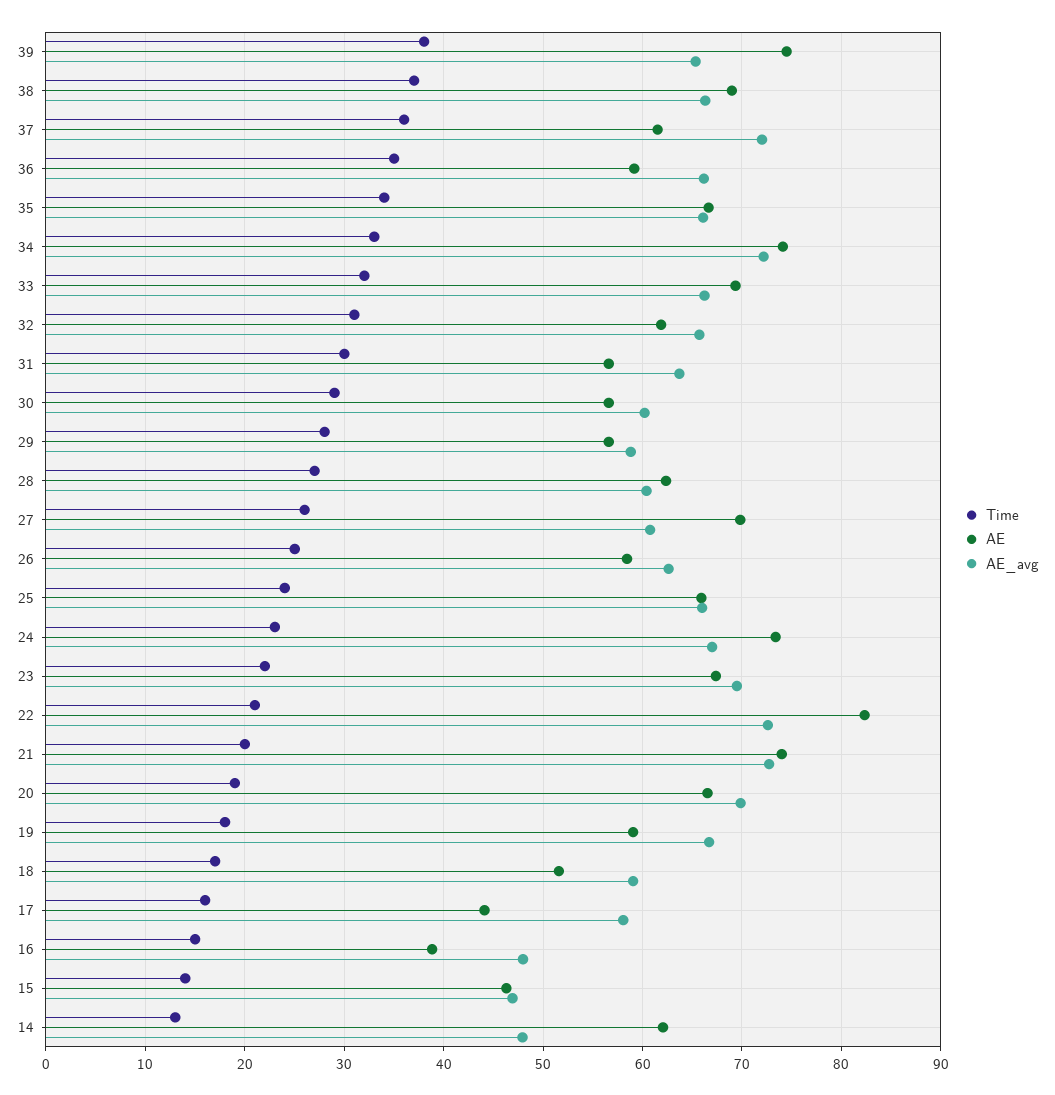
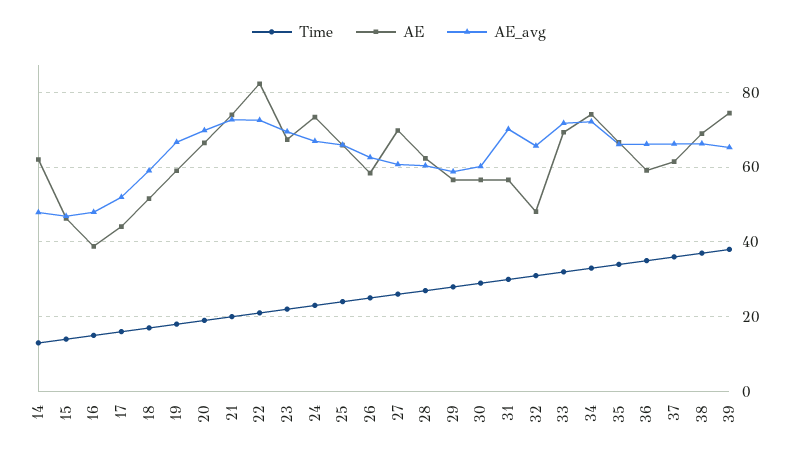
  {
    "Time": {
      "39": 38,
      "38": 37,
      "37": 36,
      "36": 35,
      "35": 34,
      "34": 33,
      "33": 32,
      "32": 31,
      "31": 30,
      "30": 29,
      "29": 28,
      "28": 27,
      "27": 26,
      "26": 25,
      "25": 24,
      "24": 23,
      "23": 22,
      "22": 21,
      "21": 20,
      "20": 19,
      "19": 18,
      "18": 17,
      "17": 16,
      "16": 15,
      "15": 14,
      "14": 13
    },
    "AE": {
      "39": 74,
      "38": 69,
      "37": 62,
      "36": 59,
      "35": 67,
      "34": 74,
      "33": 69,
-     "32": 62,
+     "32": 48,
      "31": 57,
      "30": 57,
      "29": 57,
      "28": 62,
      "27": 70,
      "26": 58,
      "25": 66,
      "24": 73,
      "23": 67,
      "22": 82,
      "21": 74,
      "20": 67,
      "19": 59,
      "18": 52,
      "17": 44,
      "16": 39,
      "15": 46,
      "14": 62
    },
    "AE_avg": {
      "39": 65,
      "38": 66,
-     "37": 72,
+     "37": 66,
      "36": 66,
      "35": 66,
      "34": 72,
-     "33": 66,
+     "33": 72,
      "32": 66,
-     "31": 64,
+     "31": 70,
      "30": 60,
      "29": 59,
      "28": 60,
      "27": 61,
      "26": 63,
      "25": 66,
      "24": 67,
      "23": 69,
      "22": 73,
      "21": 73,
      "20": 70,
      "19": 67,
      "18": 59,
-     "17": 58,
+     "17": 52,
      "16": 48,
      "15": 47,
      "14": 48
    }
  }

